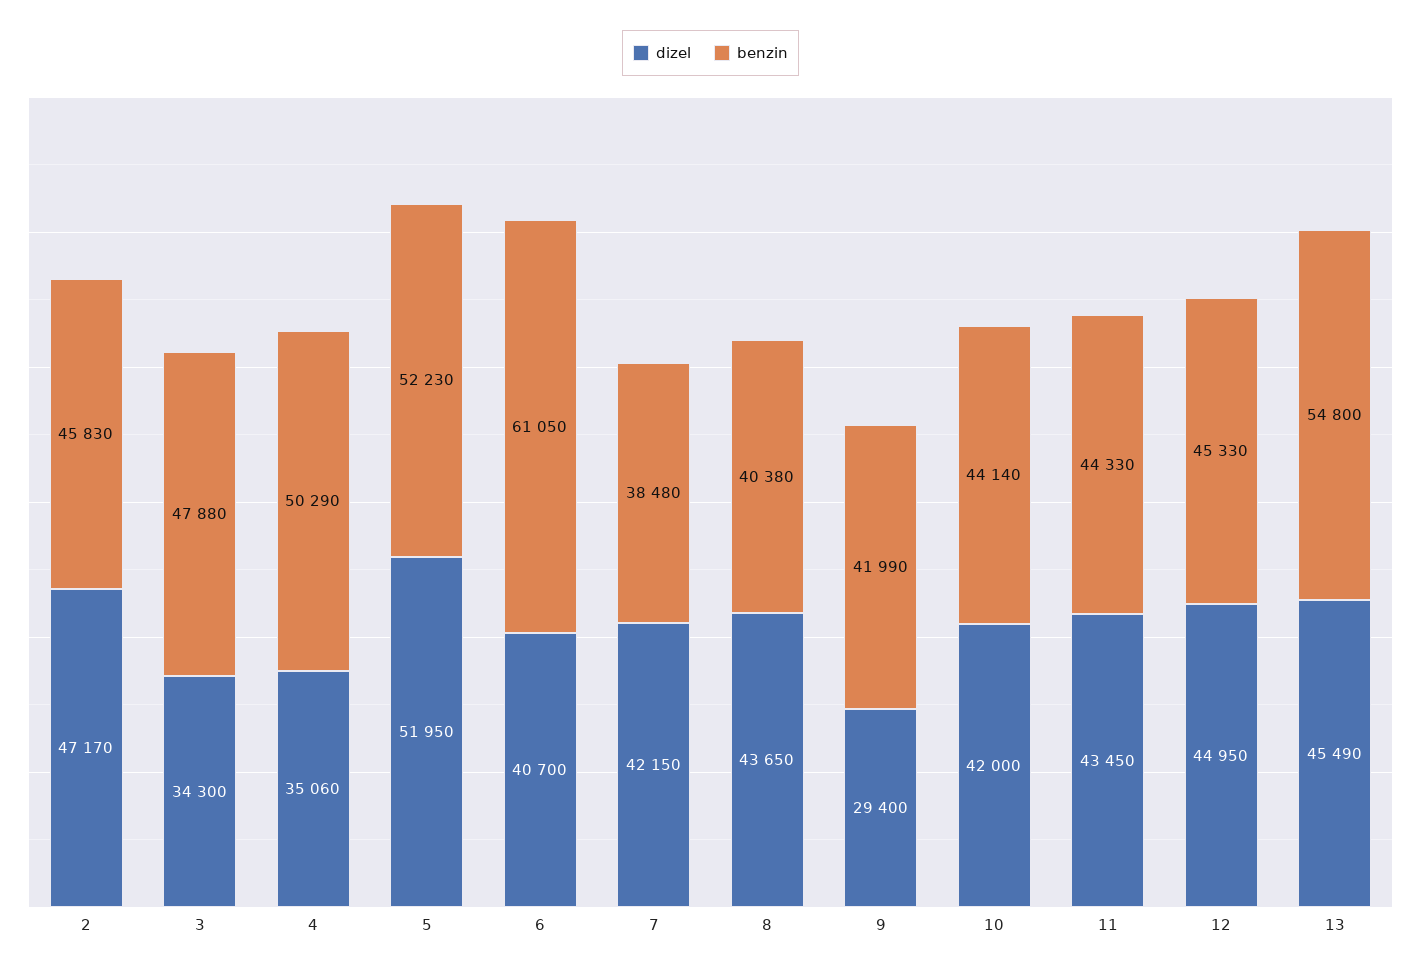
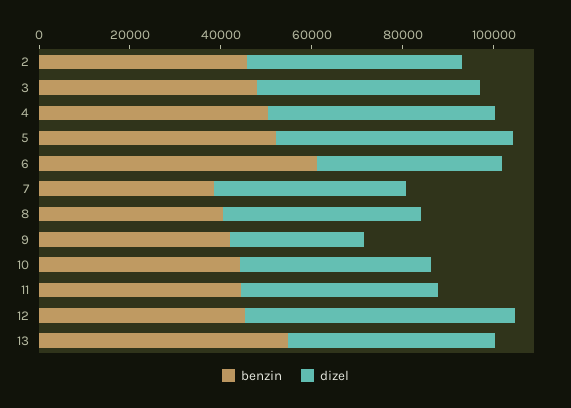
  {
    "dizel": {
      "2": 47170,
-     "3": 34300,
+     "3": 50000,
-     "4": 35060,
+     "4": 50000,
      "5": 51950,
      "6": 40700,
      "7": 42150,
      "8": 43650,
      "9": 29400,
      "10": 42000,
      "11": 43450,
-     "12": 44950,
+     "12": 60000,
      "13": 45490
    },
    "benzin": {
      "2": 45830,
      "3": 47880,
      "4": 50290,
      "5": 52230,
      "6": 61050,
      "7": 38480,
      "8": 40380,
      "9": 41990,
      "10": 44140,
      "11": 44330,
      "12": 45330,
      "13": 54800
    }
  }

